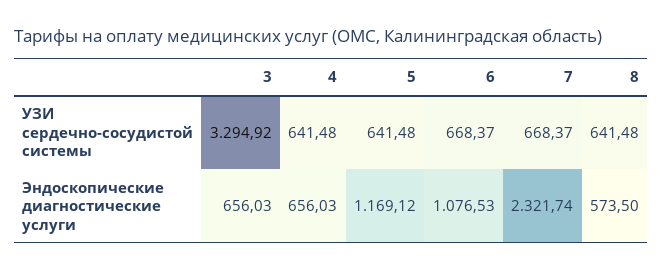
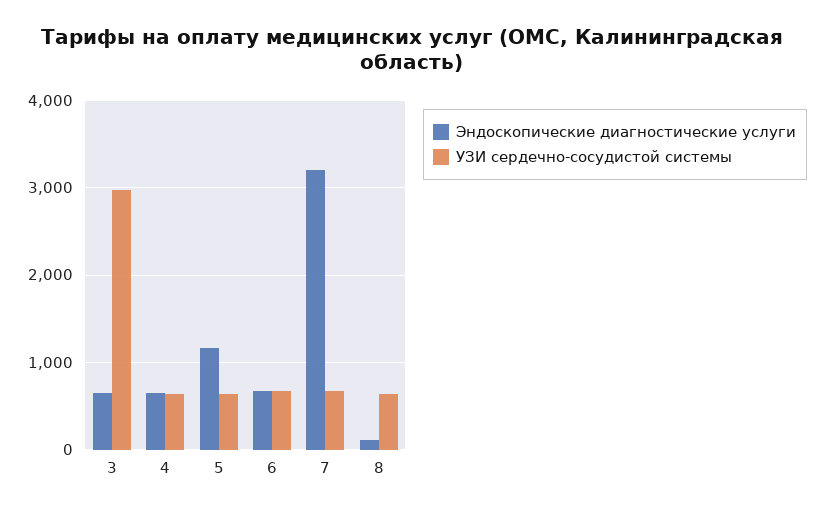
  {
    "УЗИ сердечно-сосудистой системы": {
-     "3": 3294.92,
+     "3": 3000,
      "4": 641.48,
      "5": 641.48,
      "6": 668.37,
      "7": 668.37,
      "8": 641.48
    },
    "Эндоскопические диагностические услуги": {
      "3": 656.03,
      "4": 656.03,
      "5": 1169.12,
-     "6": 1076.53,
+     "6": 700,
-     "7": 2321.74,
+     "7": 3200,
-     "8": 573.5
+     "8": 100
    }
  }

